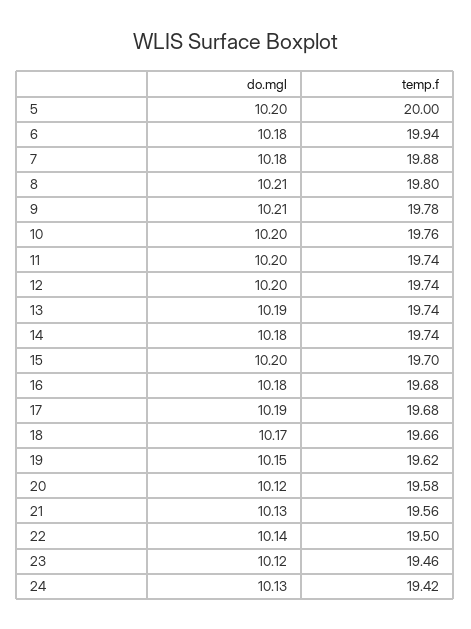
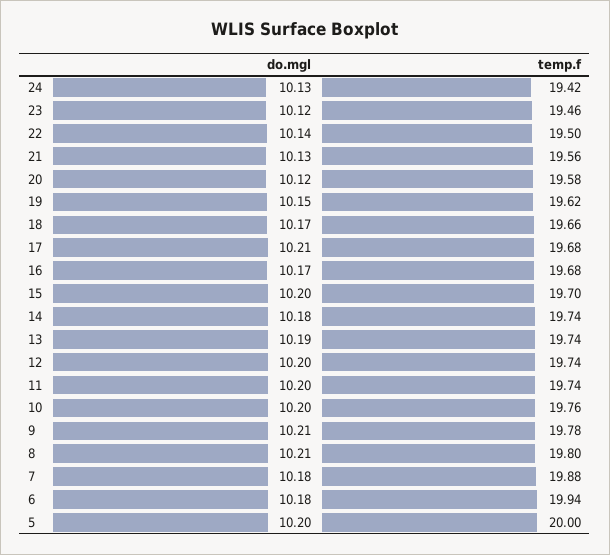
  {
    "do.mgl": {
      "5": 10.2,
      "6": 10.18,
      "7": 10.18,
      "8": 10.21,
      "9": 10.21,
      "10": 10.2,
      "11": 10.2,
      "12": 10.2,
      "13": 10.19,
      "14": 10.18,
      "15": 10.2,
-     "16": 10.18,
+     "16": 10.17,
-     "17": 10.19,
+     "17": 10.21,
      "18": 10.17,
      "19": 10.15,
      "20": 10.12,
      "21": 10.13,
      "22": 10.14,
      "23": 10.12,
      "24": 10.13
    },
    "temp.f": {
      "5": 20,
      "6": 19.94,
      "7": 19.88,
      "8": 19.8,
      "9": 19.78,
      "10": 19.76,
      "11": 19.74,
      "12": 19.74,
      "13": 19.74,
      "14": 19.74,
      "15": 19.7,
      "16": 19.68,
      "17": 19.68,
      "18": 19.66,
      "19": 19.62,
      "20": 19.58,
      "21": 19.56,
      "22": 19.5,
      "23": 19.46,
      "24": 19.42
    }
  }

